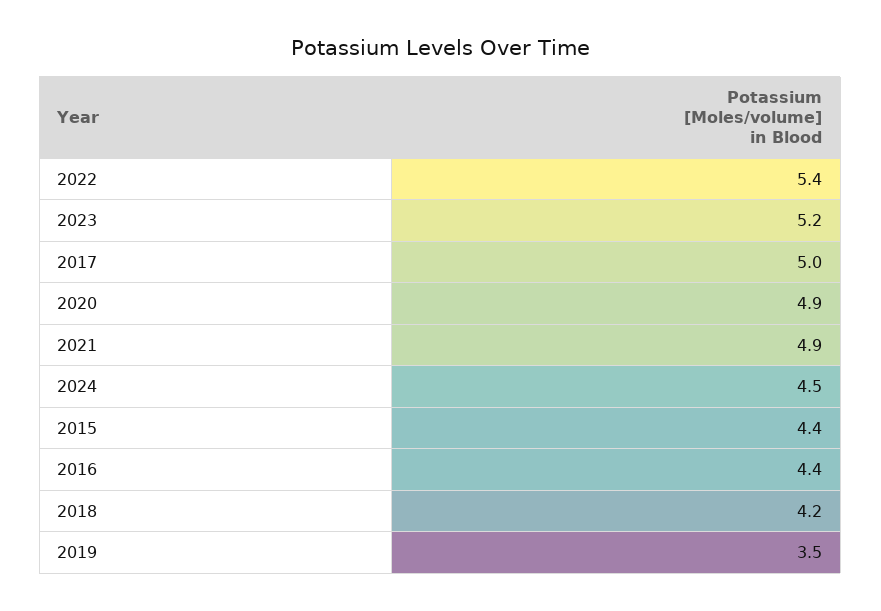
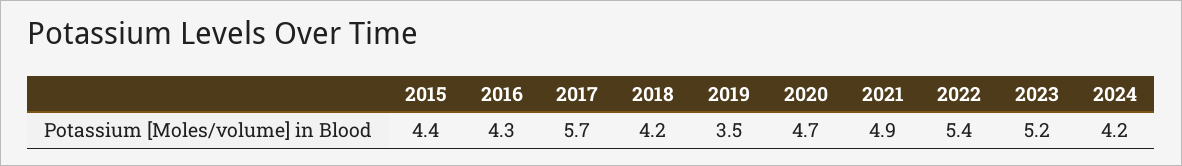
  {
    "2022": 5.4,
    "2023": 5.2,
-   "2017": 5,
+   "2017": 5.7,
-   "2020": 4.9,
+   "2020": 4.7,
    "2021": 4.9,
-   "2024": 4.5,
+   "2024": 4.2,
    "2015": 4.4,
-   "2016": 4.4,
+   "2016": 4.3,
    "2018": 4.2,
    "2019": 3.5
  }

